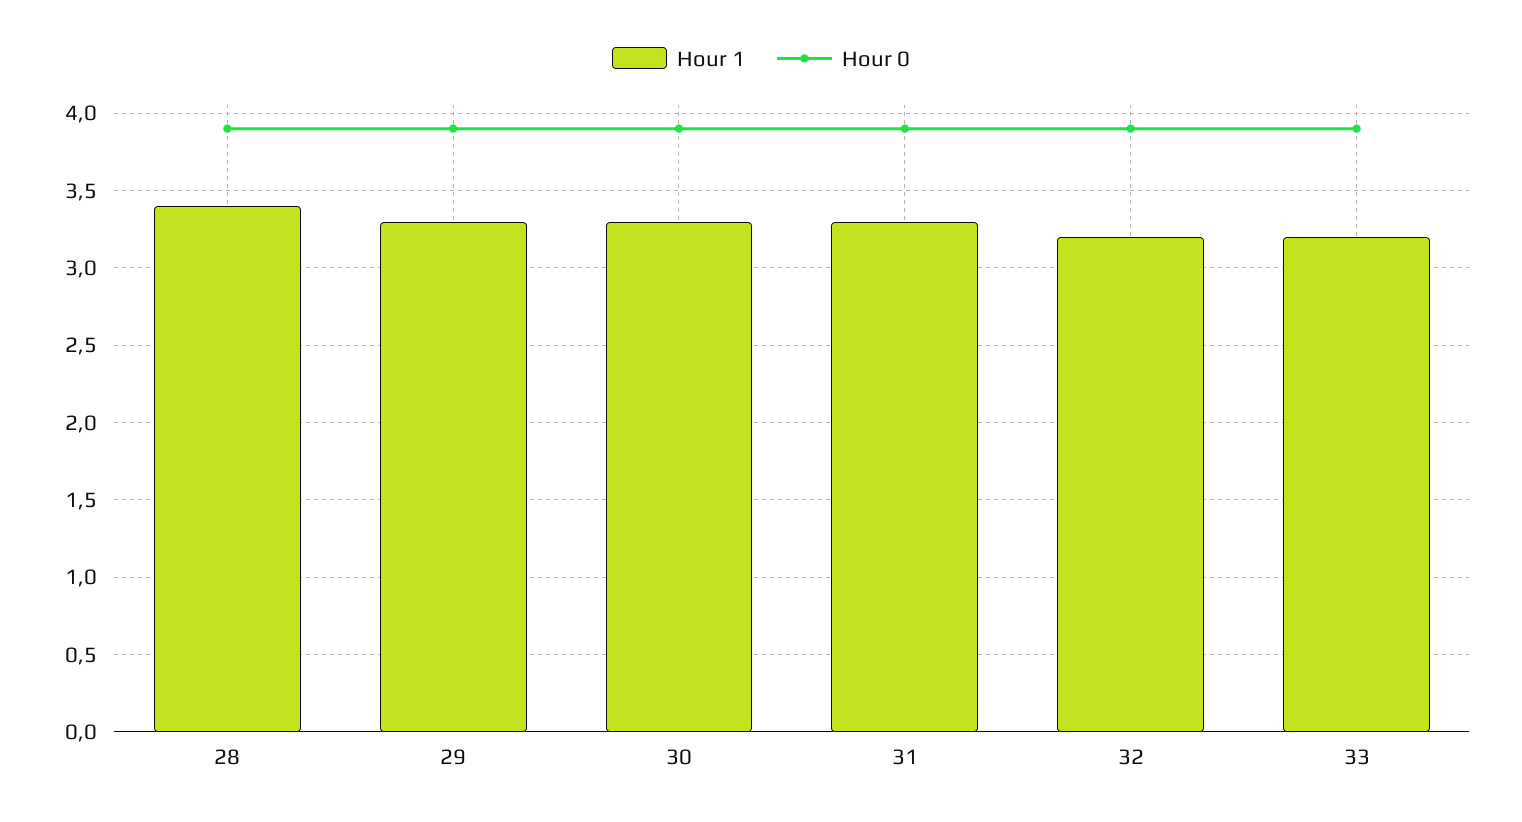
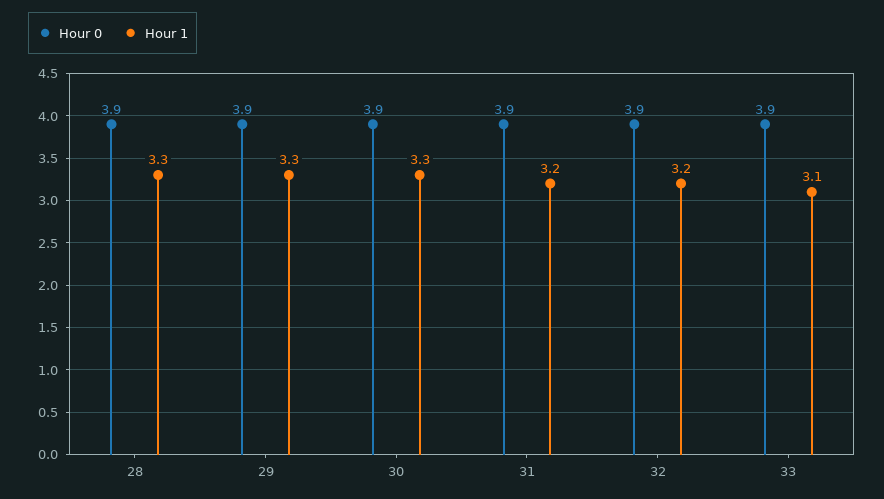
  {
    "Hour 1": {
-     "28": 3.4,
+     "28": 3.3,
      "29": 3.3,
      "30": 3.3,
-     "31": 3.3,
+     "31": 3.2,
      "32": 3.2,
-     "33": 3.2
+     "33": 3.1
    },
    "Hour 0": {
      "28": 3.9,
      "29": 3.9,
      "30": 3.9,
      "31": 3.9,
      "32": 3.9,
      "33": 3.9
    }
  }

